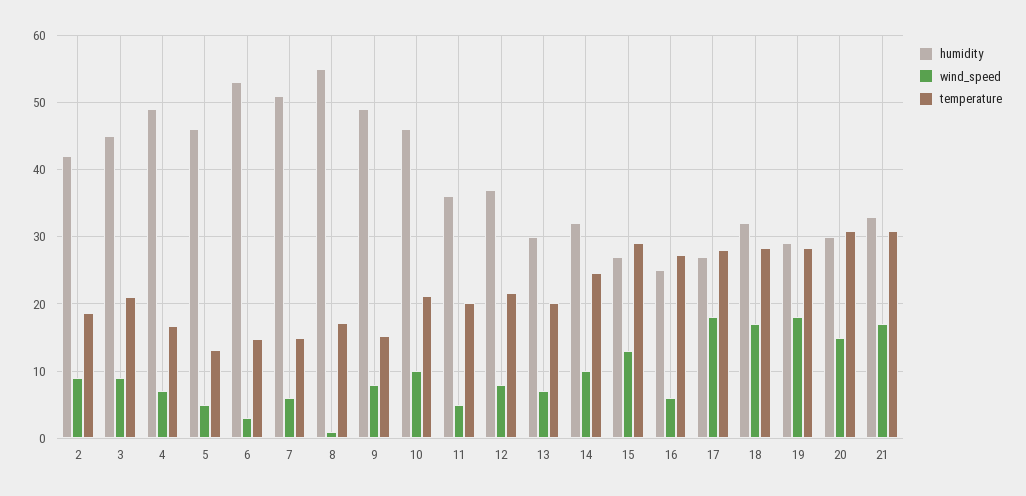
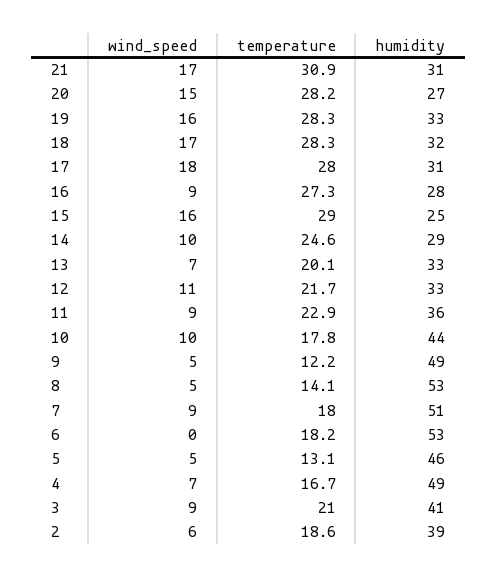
  {
    "humidity": {
-     "2": 42,
+     "2": 39,
-     "3": 45,
+     "3": 41,
      "4": 49,
      "5": 46,
      "6": 53,
      "7": 51,
-     "8": 55,
+     "8": 53,
      "9": 49,
-     "10": 46,
+     "10": 44,
      "11": 36,
-     "12": 37,
+     "12": 33,
-     "13": 30,
+     "13": 33,
-     "14": 32,
+     "14": 29,
-     "15": 27,
+     "15": 25,
-     "16": 25,
+     "16": 28,
-     "17": 27,
+     "17": 31,
      "18": 32,
-     "19": 29,
+     "19": 33,
-     "20": 30,
+     "20": 27,
-     "21": 33
+     "21": 31
    },
    "wind_speed": {
-     "2": 9,
+     "2": 6,
      "3": 9,
      "4": 7,
      "5": 5,
-     "6": 3,
+     "6": 0,
-     "7": 6,
+     "7": 9,
-     "8": 1,
+     "8": 5,
-     "9": 8,
+     "9": 5,
      "10": 10,
-     "11": 5,
+     "11": 9,
-     "12": 8,
+     "12": 11,
      "13": 7,
      "14": 10,
-     "15": 13,
+     "15": 16,
-     "16": 6,
+     "16": 9,
      "17": 18,
      "18": 17,
-     "19": 18,
+     "19": 16,
      "20": 15,
      "21": 17
    },
    "temperature": {
      "2": 18.6,
      "3": 21,
      "4": 16.7,
      "5": 13.1,
-     "6": 15,
+     "6": 18.2,
-     "7": 15,
+     "7": 18,
-     "8": 17,
+     "8": 14.1,
-     "9": 15,
+     "9": 12.2,
-     "10": 21,
+     "10": 17.8,
-     "11": 20,
+     "11": 22.9,
      "12": 21.7,
      "13": 20.1,
      "14": 24.6,
      "15": 29,
      "16": 27.3,
      "17": 28,
      "18": 28.3,
      "19": 28.3,
-     "20": 31,
+     "20": 28.2,
      "21": 30.9
    }
  }

